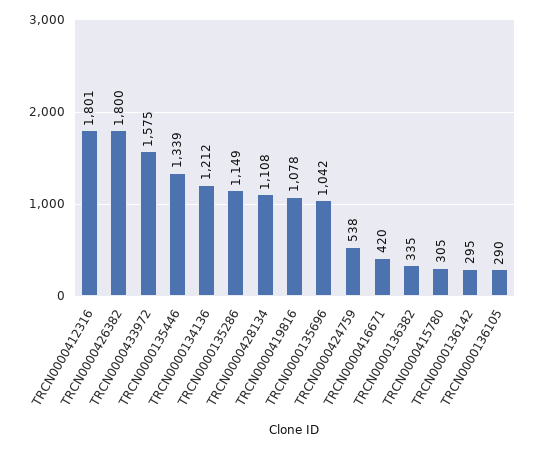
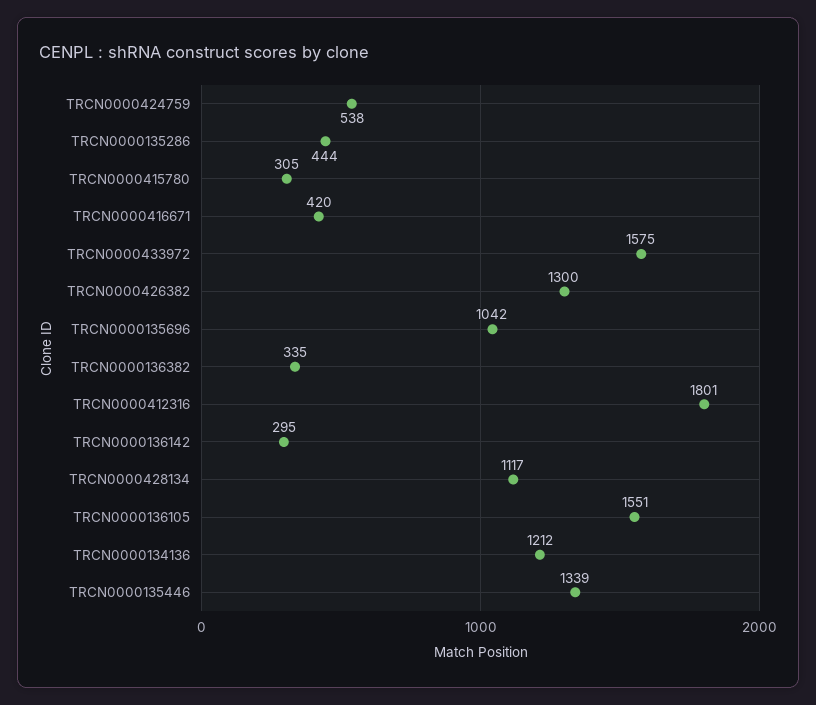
  {
    "TRCN0000412316": 1801,
-   "TRCN0000426382": 1800,
+   "TRCN0000426382": 1300,
    "TRCN0000433972": 1575,
    "TRCN0000135446": 1339,
    "TRCN0000134136": 1212,
-   "TRCN0000135286": 1149,
+   "TRCN0000135286": 444,
-   "TRCN0000428134": 1108,
+   "TRCN0000428134": 1117,
-   "TRCN0000419816": 1078,
    "TRCN0000135696": 1042,
    "TRCN0000424759": 538,
    "TRCN0000416671": 420,
    "TRCN0000136382": 335,
    "TRCN0000415780": 305,
    "TRCN0000136142": 295,
-   "TRCN0000136105": 290
+   "TRCN0000136105": 1551
  }

